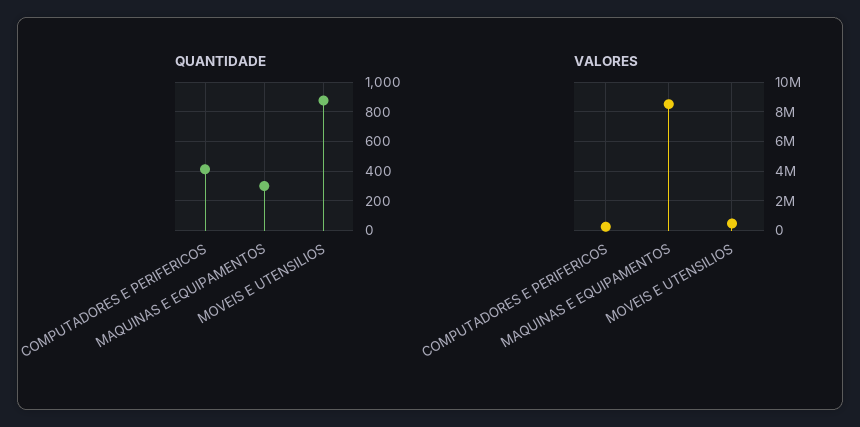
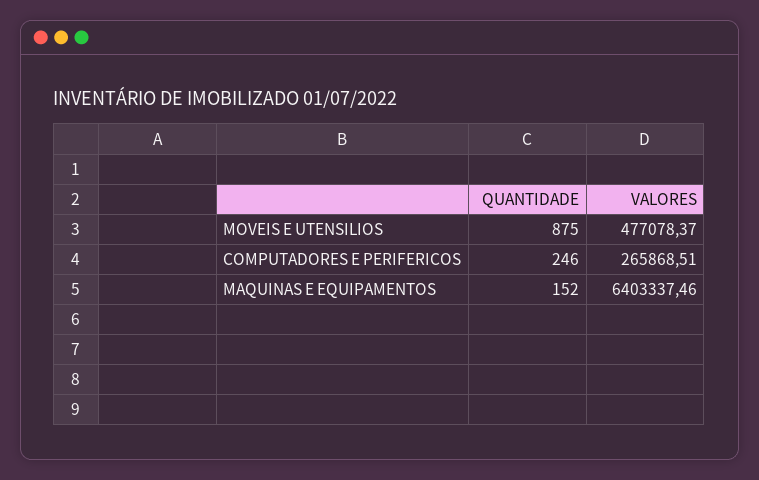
  {
    "QUANTIDADE": {
-     "COMPUTADORES E PERIFERICOS": 400,
+     "COMPUTADORES E PERIFERICOS": 246,
-     "MAQUINAS E EQUIPAMENTOS": 300,
+     "MAQUINAS E EQUIPAMENTOS": 152,
      "MOVEIS E UTENSILIOS": 875
    },
    "VALORES": {
      "COMPUTADORES E PERIFERICOS": 265868.51,
-     "MAQUINAS E EQUIPAMENTOS": 8500000,
+     "MAQUINAS E EQUIPAMENTOS": 6403337.46,
      "MOVEIS E UTENSILIOS": 477078.37
    }
  }

